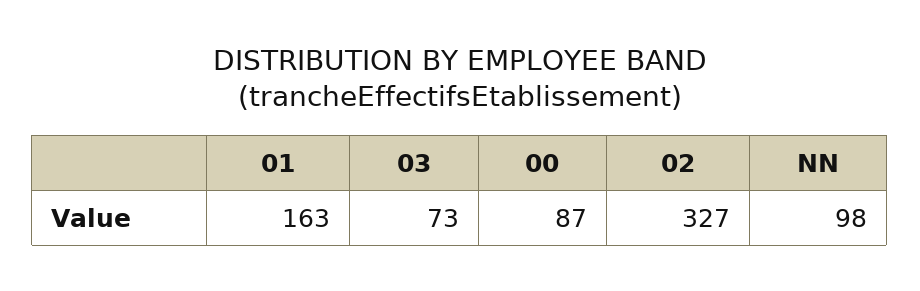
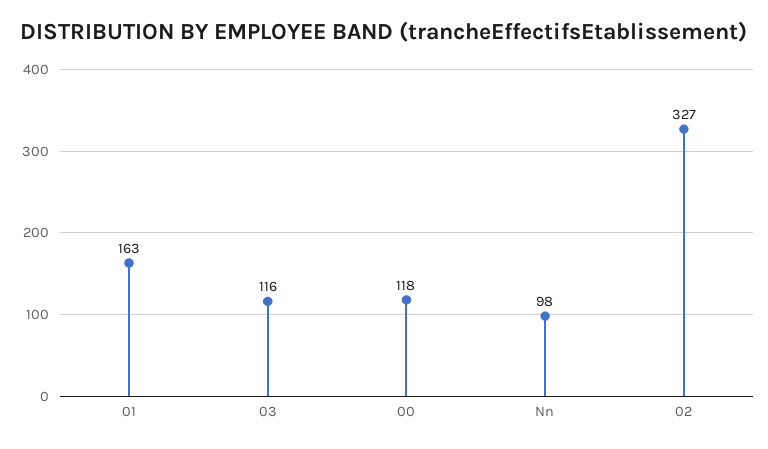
  {
    "01": 163,
-   "03": 73,
+   "03": 116,
-   "00": 87,
+   "00": 118,
    "02": 327,
    "NN": 98
  }

